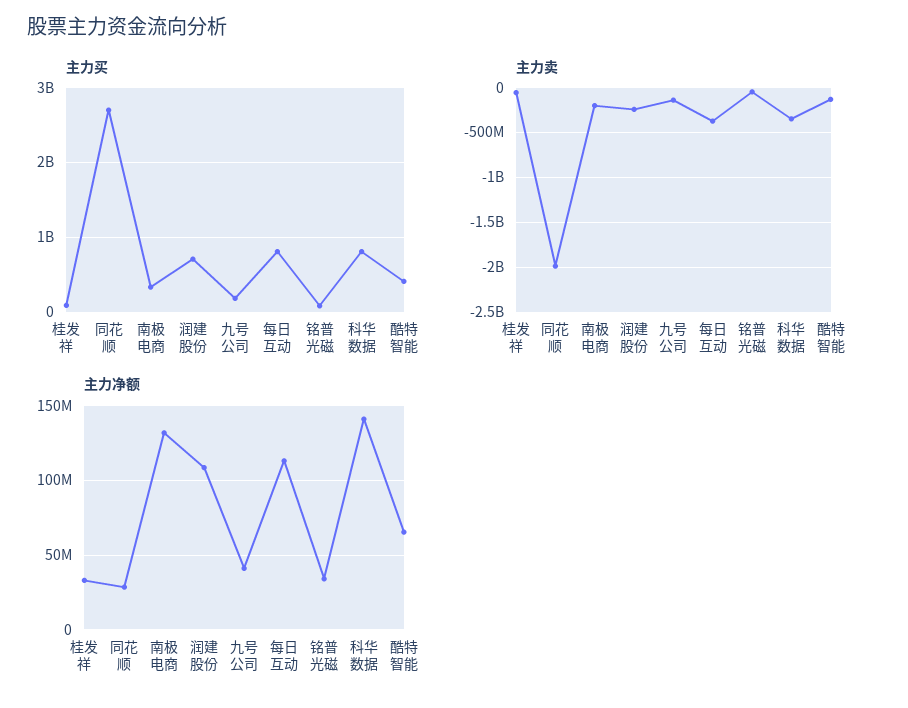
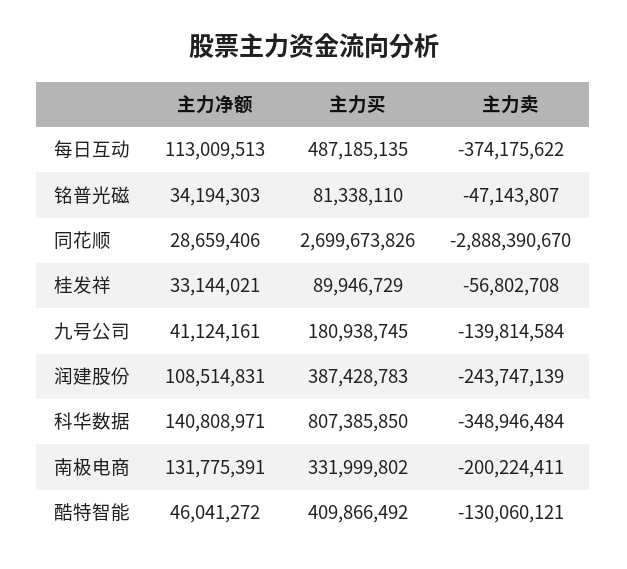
  {
    "主力买": {
      "桂发祥": 89946729,
      "同花顺": 2699673826,
      "南极电商": 331999802,
-     "润建股份": 700000000,
+     "润建股份": 387428783,
      "九号公司": 180938745,
-     "每日互动": 800000000,
+     "每日互动": 487185135,
      "铭普光磁": 81338110,
      "科华数据": 807385850,
      "酷特智能": 409866492
    },
    "主力卖": {
      "桂发祥": -56802708,
-     "同花顺": -2000000000,
+     "同花顺": -2888390670,
      "南极电商": -200224411,
      "润建股份": -243747139,
      "九号公司": -139814584,
      "每日互动": -374175622,
      "铭普光磁": -47143807,
      "科华数据": -348946484,
      "酷特智能": -130060121
    },
    "主力净额": {
      "桂发祥": 33144021,
      "同花顺": 28659406,
      "南极电商": 131775391,
      "润建股份": 108514831,
      "九号公司": 41124161,
      "每日互动": 113009513,
      "铭普光磁": 34194303,
      "科华数据": 140808971,
-     "酷特智能": 65000000
+     "酷特智能": 46041272
    }
  }

